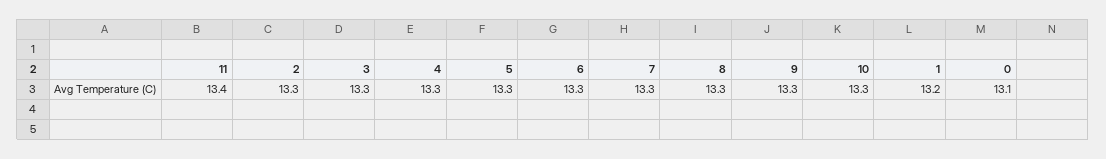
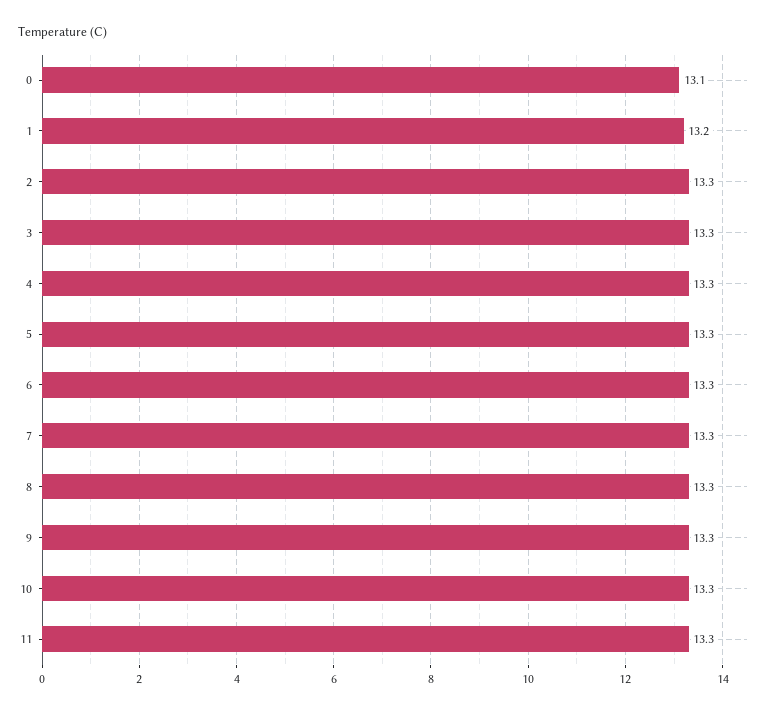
  {
-   "11": 13.4,
+   "11": 13.3,
    "2": 13.3,
    "3": 13.3,
    "4": 13.3,
    "5": 13.3,
    "6": 13.3,
    "7": 13.3,
    "8": 13.3,
    "9": 13.3,
    "10": 13.3,
    "1": 13.2,
    "0": 13.1
  }

